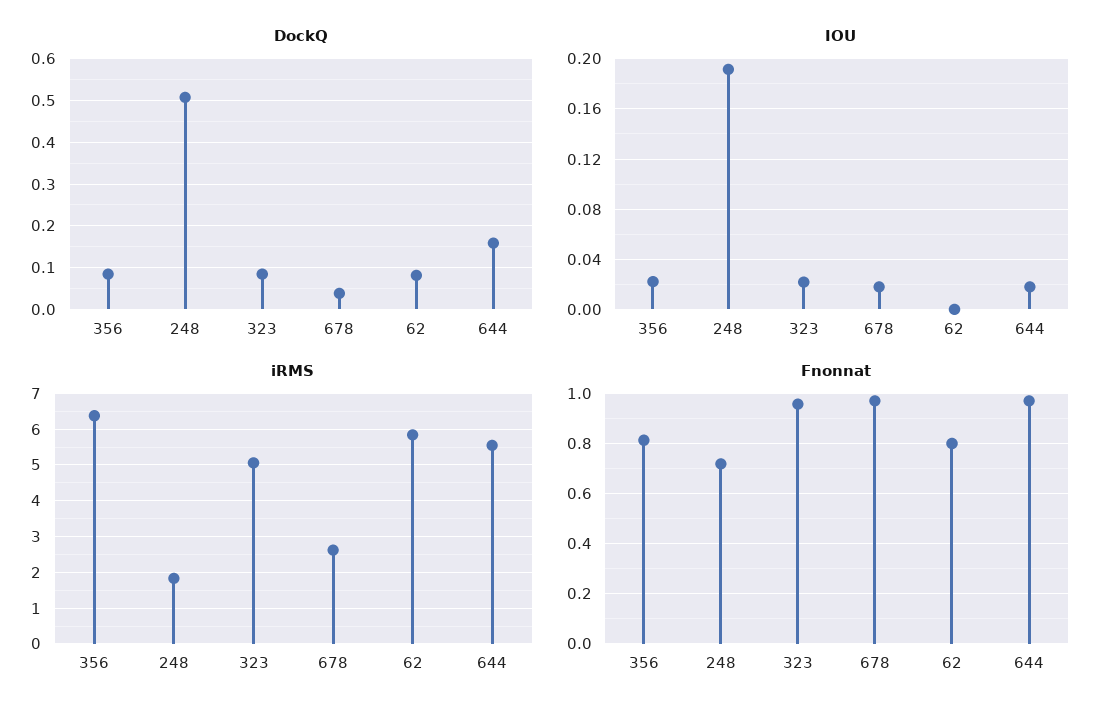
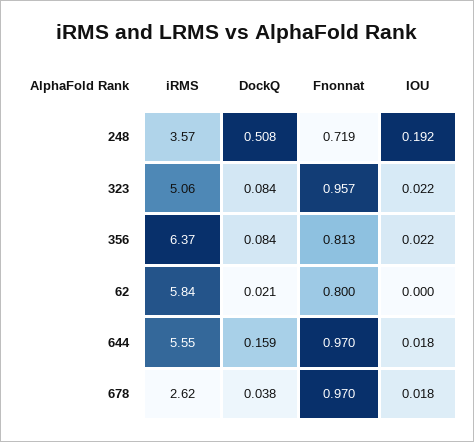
  {
    "DockQ": {
      "356": 0.084,
      "248": 0.508,
      "323": 0.084,
      "678": 0.038,
-     "62": 0.08,
+     "62": 0.021,
      "644": 0.159
    },
    "IOU": {
      "356": 0.022,
      "248": 0.192,
      "323": 0.022,
      "678": 0.018,
      "62": 0,
      "644": 0.018
    },
    "iRMS": {
      "356": 6.37,
-     "248": 1.8,
+     "248": 3.57,
      "323": 5.06,
      "678": 2.62,
      "62": 5.84,
      "644": 5.55
    },
    "Fnonnat": {
      "356": 0.813,
      "248": 0.719,
      "323": 0.957,
      "678": 0.97,
      "62": 0.8,
      "644": 0.97
    }
  }

